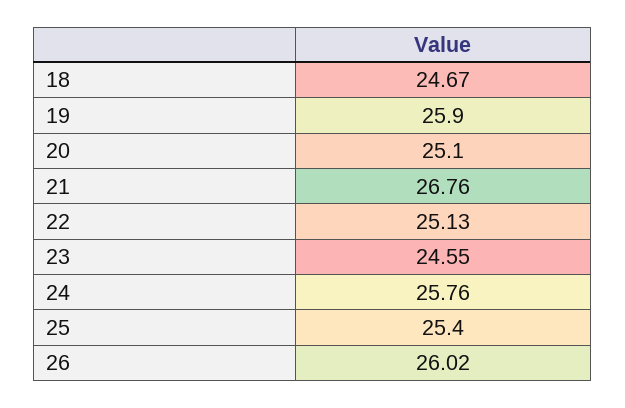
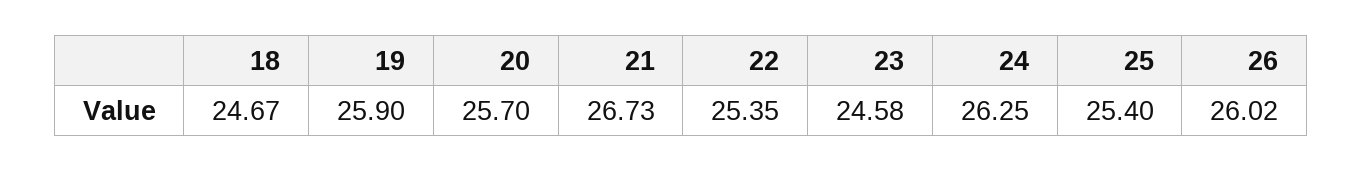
  {
    "18": 24.67,
    "19": 25.9,
-   "20": 25.1,
+   "20": 25.7,
-   "21": 26.76,
+   "21": 26.73,
-   "22": 25.13,
+   "22": 25.35,
-   "23": 24.55,
+   "23": 24.58,
-   "24": 25.76,
+   "24": 26.25,
    "25": 25.4,
    "26": 26.02
  }

